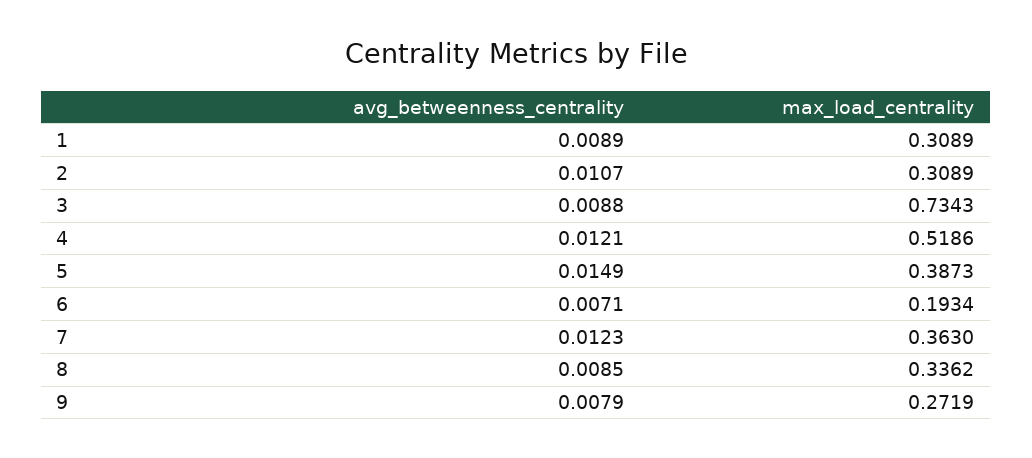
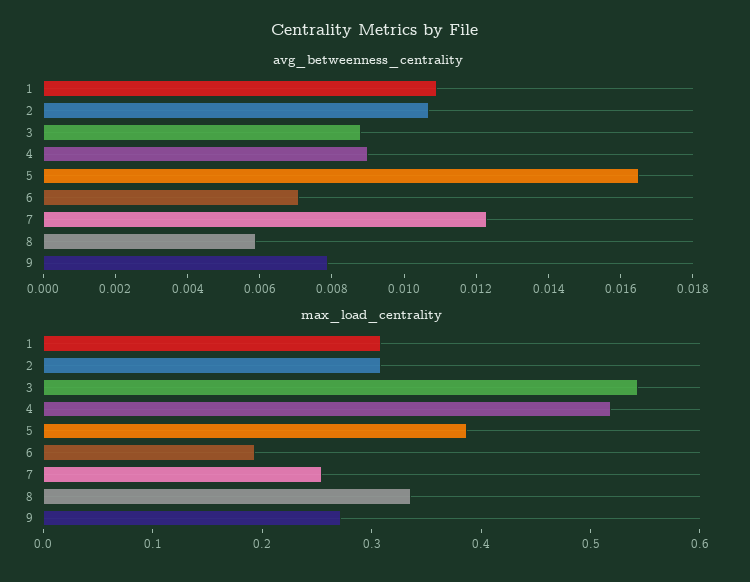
  {
    "avg_betweenness_centrality": {
-     "1": 0.0089,
+     "1": 0.011,
      "2": 0.0107,
      "3": 0.0088,
-     "4": 0.0121,
+     "4": 0.009,
-     "5": 0.0149,
+     "5": 0.0165,
      "6": 0.0071,
      "7": 0.0123,
-     "8": 0.0085,
+     "8": 0.006,
      "9": 0.0079
    },
    "max_load_centrality": {
      "1": 0.3089,
      "2": 0.3089,
-     "3": 0.7343,
+     "3": 0.54,
      "4": 0.5186,
      "5": 0.3873,
      "6": 0.1934,
-     "7": 0.363,
+     "7": 0.26,
      "8": 0.3362,
      "9": 0.2719
    }
  }

